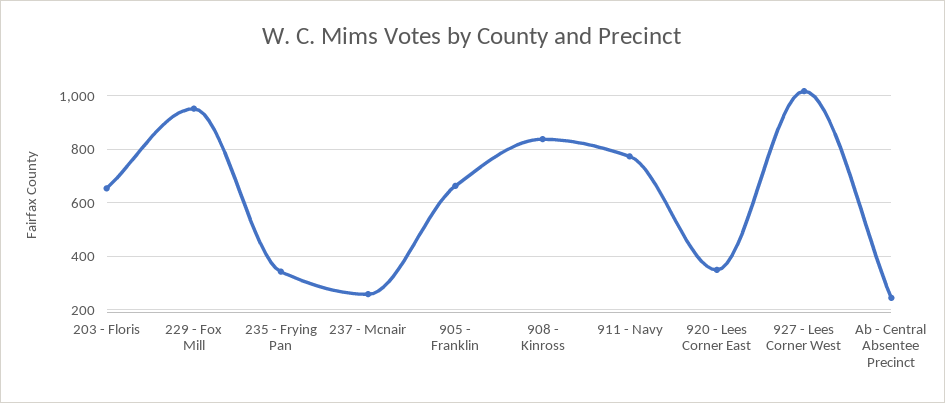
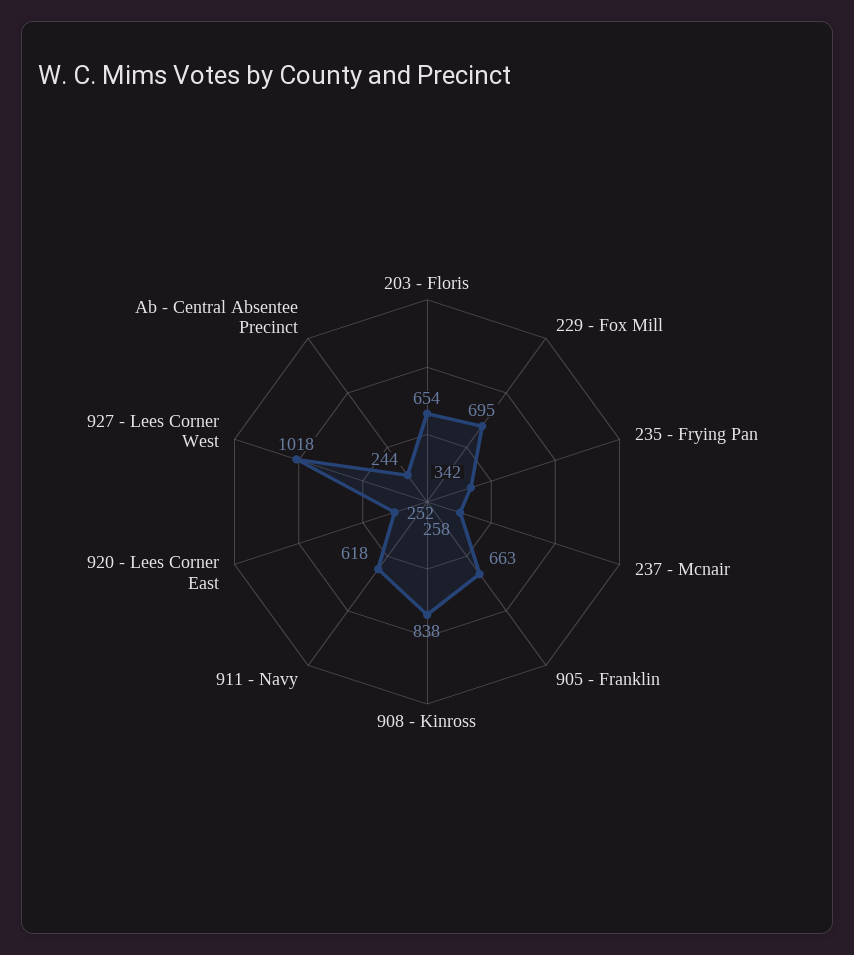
  {
    "203 - Floris": 654,
-   "229 - Fox Mill": 950,
+   "229 - Fox Mill": 695,
    "235 - Frying Pan": 342,
    "237 - Mcnair": 258,
    "905 - Franklin": 663,
    "908 - Kinross": 838,
-   "911 - Navy": 775,
+   "911 - Navy": 618,
-   "920 - Lees Corner East": 350,
+   "920 - Lees Corner East": 252,
    "927 - Lees Corner West": 1018,
    "Ab - Central Absentee Precinct": 244
  }

